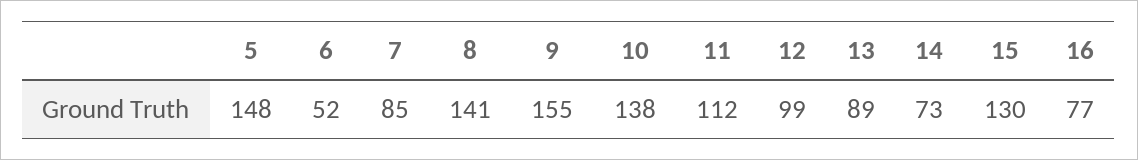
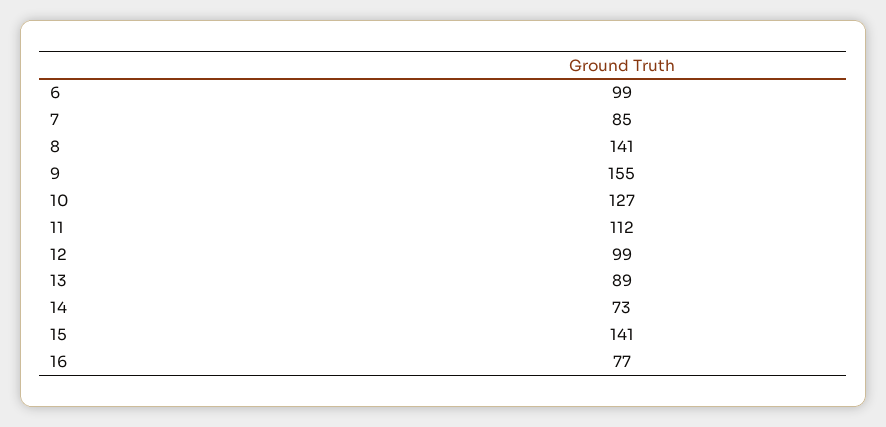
  {
-   "5": 148,
-   "6": 52,
+   "6": 99,
    "7": 85,
    "8": 141,
    "9": 155,
-   "10": 138,
+   "10": 127,
    "11": 112,
    "12": 99,
    "13": 89,
    "14": 73,
-   "15": 130,
+   "15": 141,
    "16": 77
  }

